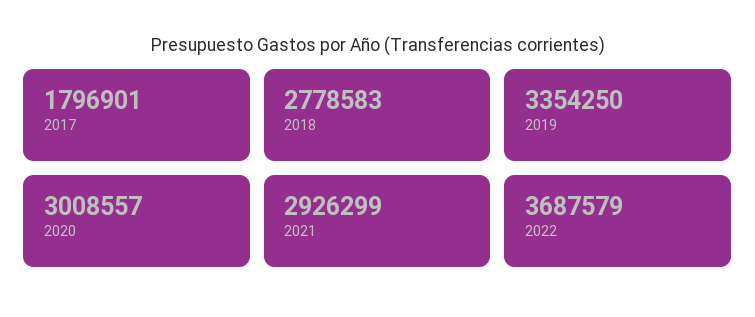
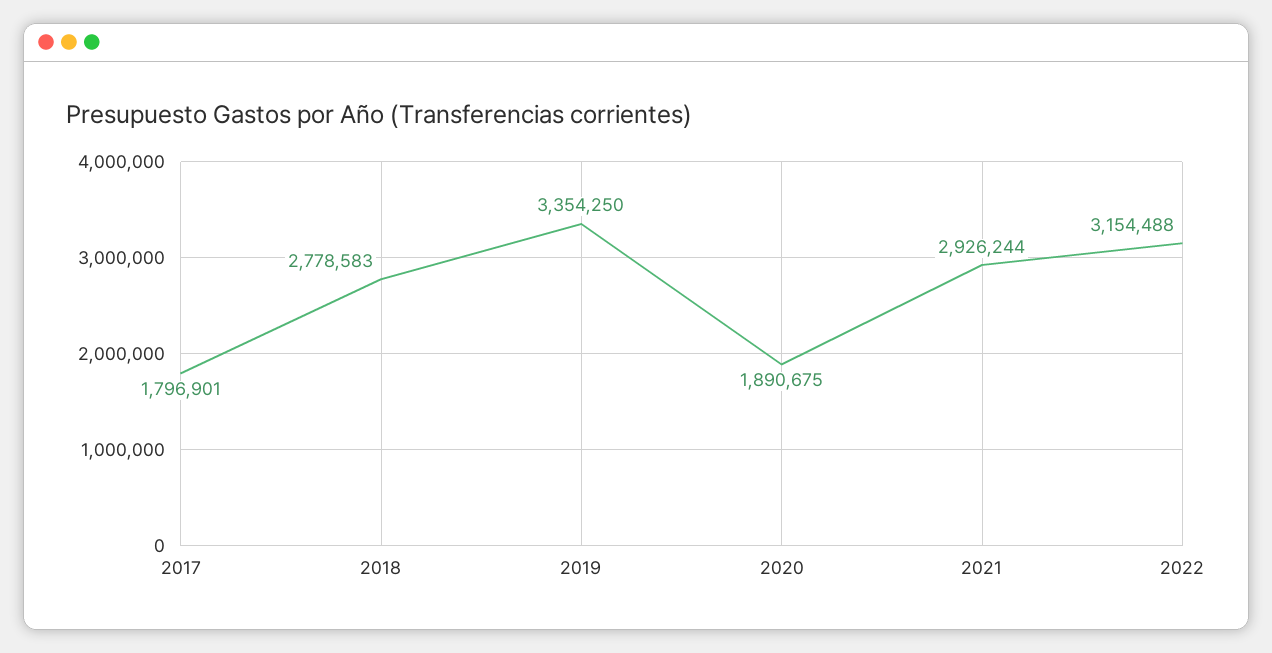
  {
    "2017": 1796901,
    "2018": 2778583,
    "2019": 3354250,
-   "2020": 3008557,
+   "2020": 1890675,
-   "2021": 2926299,
+   "2021": 2926244,
-   "2022": 3687579
+   "2022": 3154488
  }

